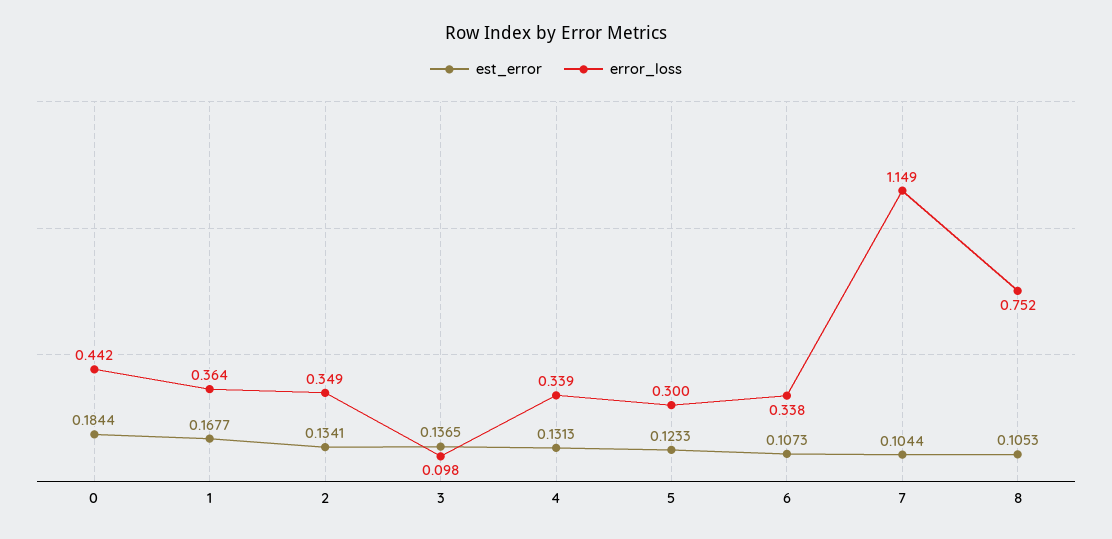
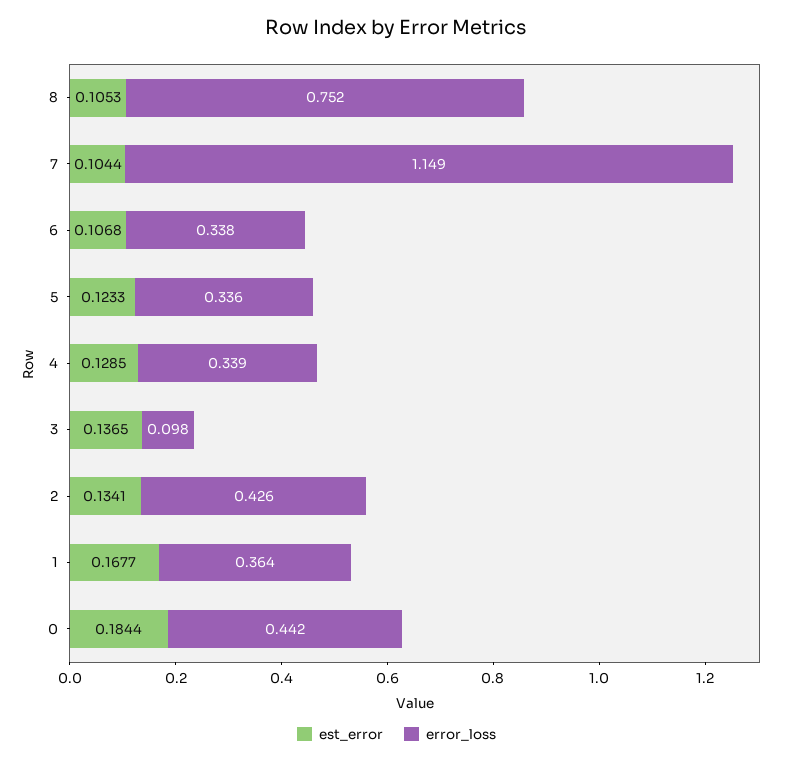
  {
    "est_error": {
      "0": 0.1844,
      "1": 0.1677,
      "2": 0.1341,
      "3": 0.1365,
-     "4": 0.1313,
+     "4": 0.1285,
      "5": 0.1233,
-     "6": 0.1073,
+     "6": 0.1068,
      "7": 0.1044,
      "8": 0.1053
    },
    "error_loss": {
      "0": 0.442,
      "1": 0.364,
-     "2": 0.349,
+     "2": 0.426,
      "3": 0.098,
      "4": 0.339,
-     "5": 0.3,
+     "5": 0.336,
      "6": 0.338,
      "7": 1.149,
      "8": 0.752
    }
  }

